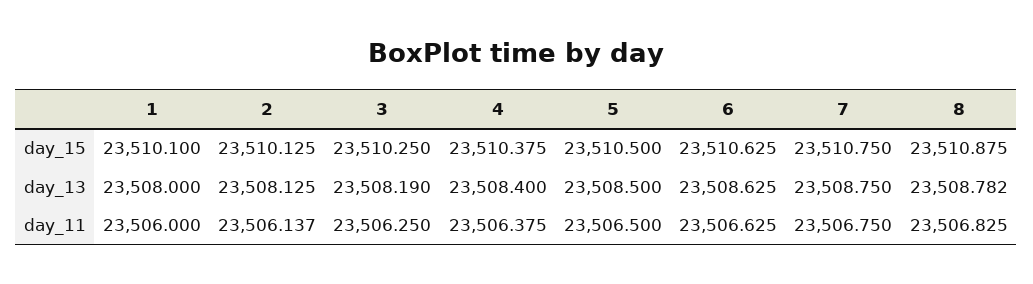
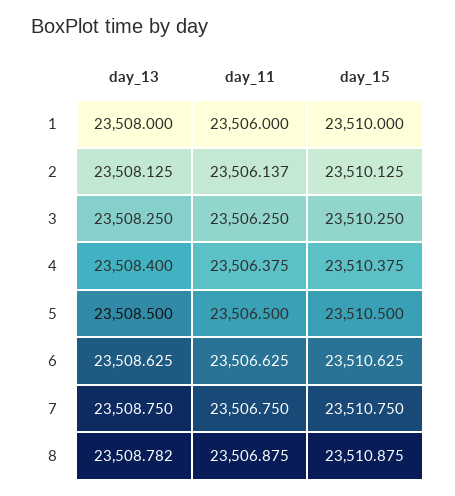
  {
    "1": {
-     "day_15": 23510.1,
+     "day_15": 23510,
      "day_13": 23508,
      "day_11": 23506
    },
    "2": {
      "day_15": 23510.125,
      "day_13": 23508.125,
      "day_11": 23506.137
    },
    "3": {
      "day_15": 23510.25,
-     "day_13": 23508.19,
+     "day_13": 23508.25,
      "day_11": 23506.25
    },
    "4": {
      "day_15": 23510.375,
      "day_13": 23508.4,
      "day_11": 23506.375
    },
    "5": {
      "day_15": 23510.5,
      "day_13": 23508.5,
      "day_11": 23506.5
    },
    "6": {
      "day_15": 23510.625,
      "day_13": 23508.625,
      "day_11": 23506.625
    },
    "7": {
      "day_15": 23510.75,
      "day_13": 23508.75,
      "day_11": 23506.75
    },
    "8": {
      "day_15": 23510.875,
      "day_13": 23508.782,
-     "day_11": 23506.825
+     "day_11": 23506.875
    }
  }

